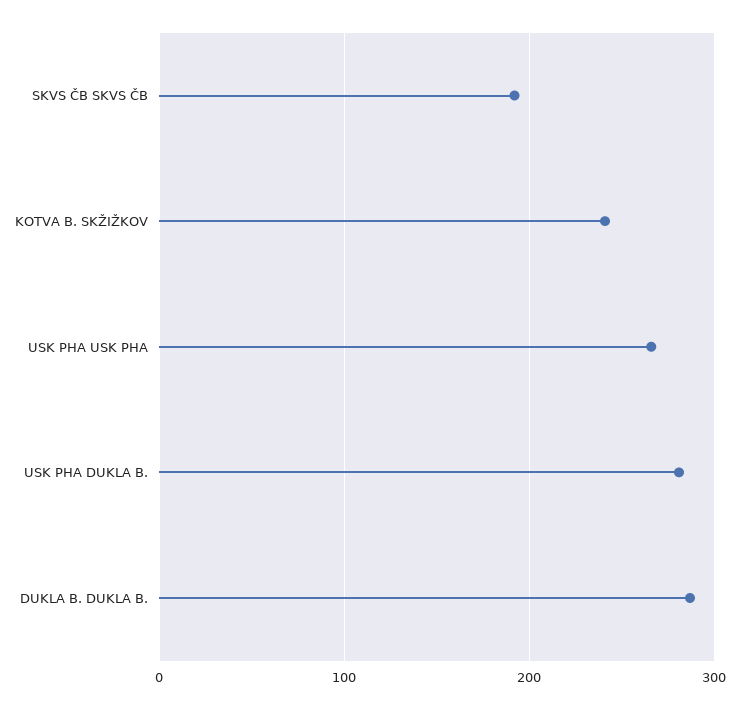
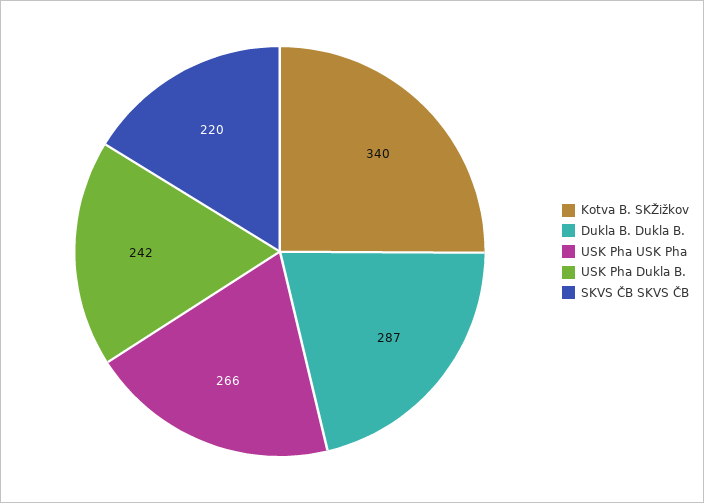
  {
-   "SKVS ČB SKVS ČB": 190,
+   "SKVS ČB SKVS ČB": 220,
-   "KOTVA B. SKŽIŽKOV": 240,
+   "KOTVA B. SKŽIŽKOV": 340,
    "USK PHA USK PHA": 266,
-   "USK PHA DUKLA B.": 280,
+   "USK PHA DUKLA B.": 242,
    "DUKLA B. DUKLA B.": 287
  }

